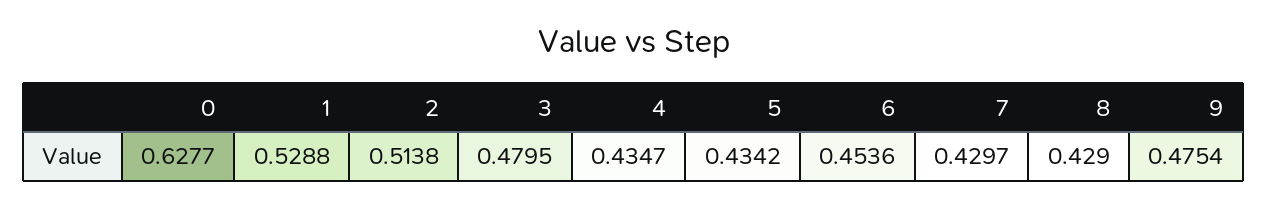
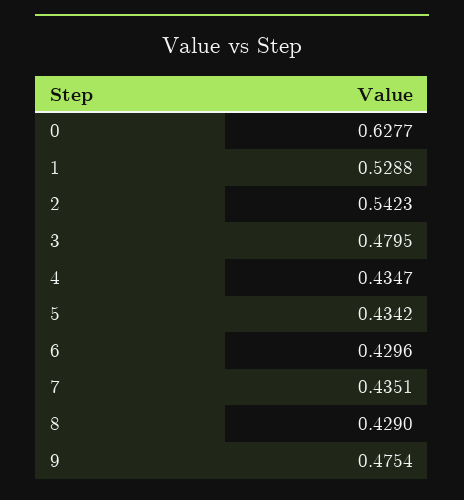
  {
    "0": 0.6277,
    "1": 0.5288,
-   "2": 0.5138,
+   "2": 0.5423,
    "3": 0.4795,
    "4": 0.4347,
    "5": 0.4342,
-   "6": 0.4536,
+   "6": 0.4296,
-   "7": 0.4297,
+   "7": 0.4351,
    "8": 0.429,
    "9": 0.4754
  }

